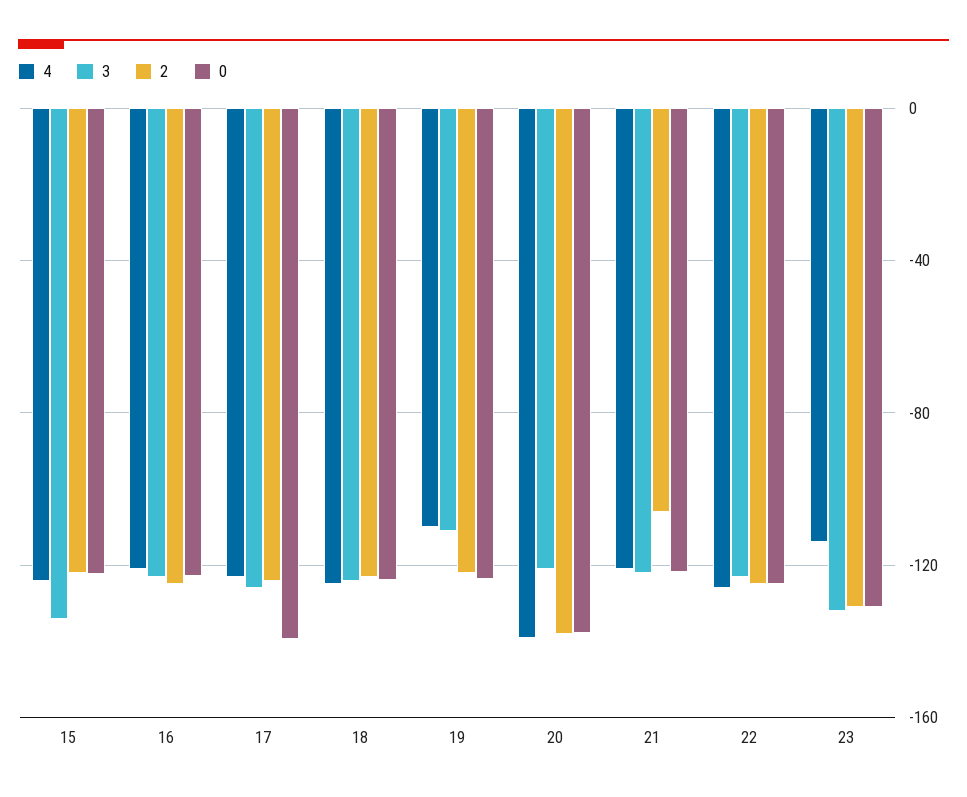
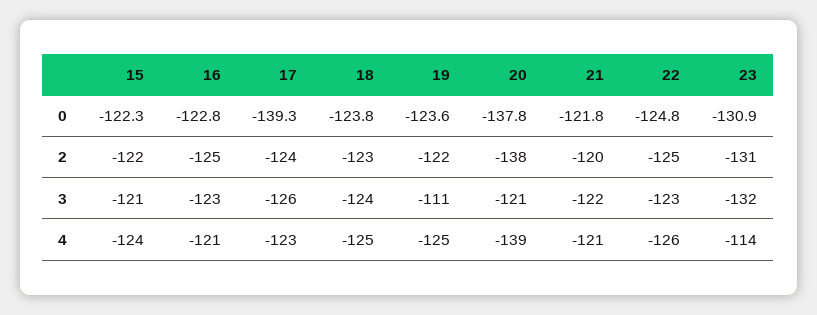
  {
    "4": {
      "15": -124,
      "16": -121,
      "17": -123,
      "18": -125,
-     "19": -110,
+     "19": -125,
      "20": -139,
      "21": -121,
      "22": -126,
      "23": -114
    },
    "3": {
-     "15": -135,
+     "15": -121,
      "16": -123,
      "17": -126,
      "18": -124,
      "19": -111,
      "20": -121,
      "21": -122,
      "22": -123,
      "23": -132
    },
    "2": {
      "15": -122,
      "16": -125,
      "17": -124,
      "18": -123,
      "19": -122,
      "20": -138,
-     "21": -105,
+     "21": -120,
      "22": -125,
      "23": -131
    },
    "0": {
      "15": -122.3,
      "16": -122.8,
      "17": -139.3,
      "18": -123.8,
      "19": -123.6,
      "20": -137.8,
      "21": -121.8,
      "22": -124.8,
      "23": -130.9
    }
  }

